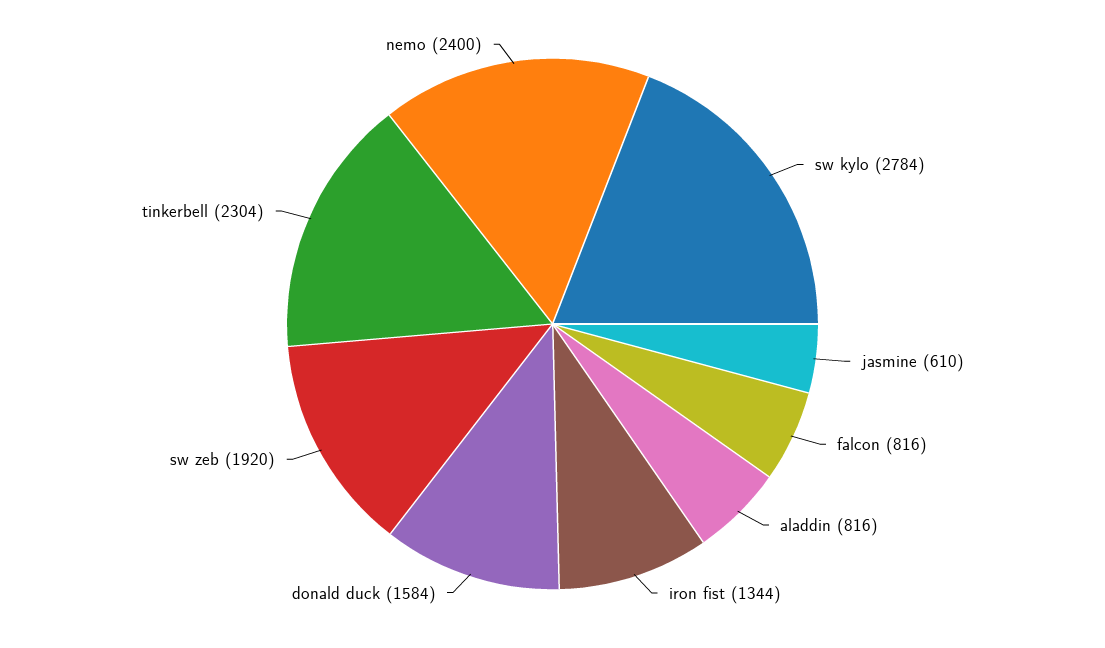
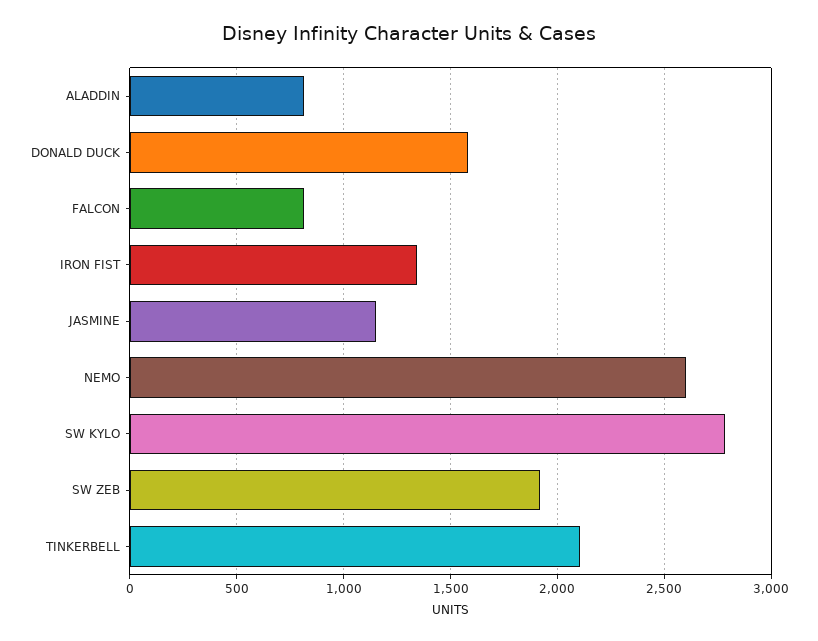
  {
    "sw kylo": 2784,
-   "jasmine": 610,
+   "jasmine": 1150,
    "falcon": 816,
    "aladdin": 816,
    "iron fist": 1344,
    "donald duck": 1584,
    "sw zeb": 1920,
-   "tinkerbell": 2304,
+   "tinkerbell": 2100,
-   "nemo": 2400
+   "nemo": 2600
  }

